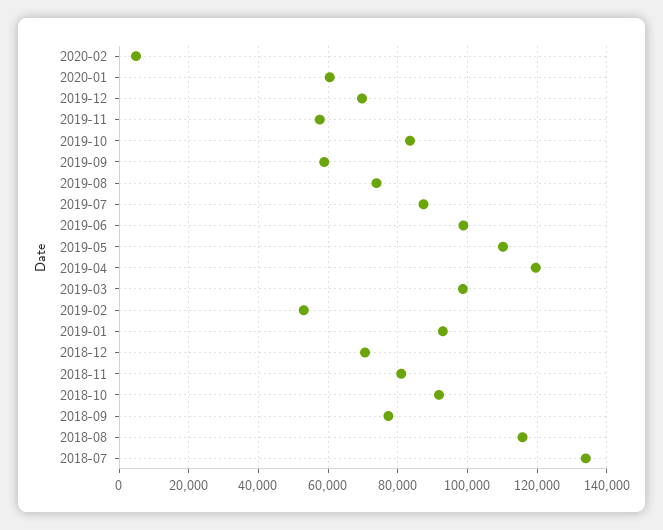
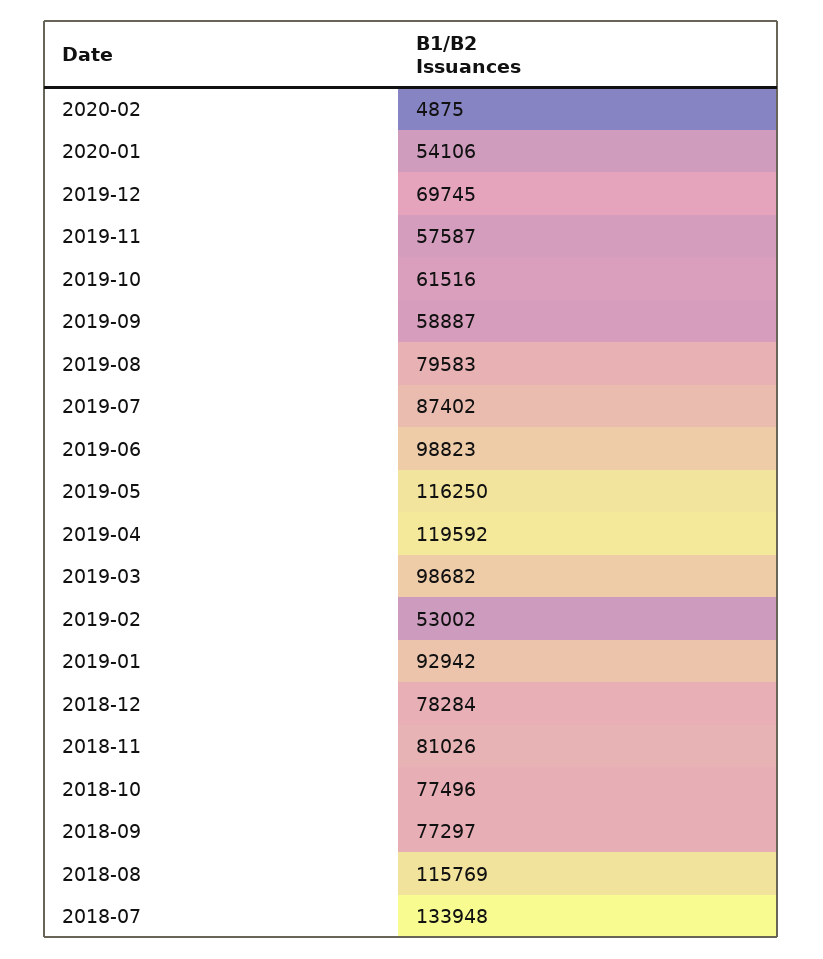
  {
    "2020-02": 4875,
-   "2020-01": 60000,
+   "2020-01": 54106,
    "2019-12": 69745,
    "2019-11": 57587,
-   "2019-10": 84000,
+   "2019-10": 61516,
    "2019-09": 58887,
-   "2019-08": 74000,
+   "2019-08": 79583,
    "2019-07": 87402,
    "2019-06": 98823,
-   "2019-05": 110000,
+   "2019-05": 116250,
    "2019-04": 119592,
    "2019-03": 98682,
    "2019-02": 53002,
    "2019-01": 92942,
-   "2018-12": 70000,
+   "2018-12": 78284,
    "2018-11": 81026,
-   "2018-10": 92000,
+   "2018-10": 77496,
    "2018-09": 77297,
    "2018-08": 115769,
    "2018-07": 133948
  }

